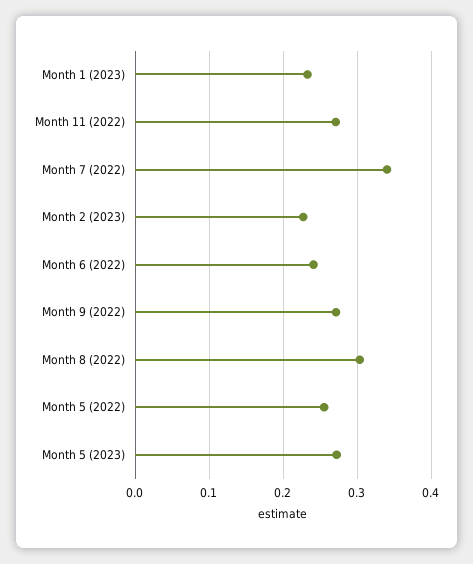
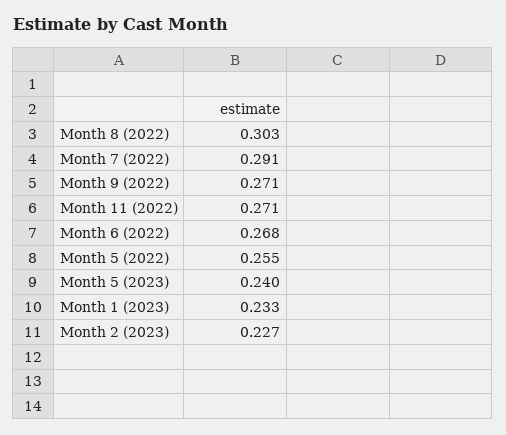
  {
    "Month 1 (2023)": 0.233,
    "Month 11 (2022)": 0.271,
-   "Month 7 (2022)": 0.34,
+   "Month 7 (2022)": 0.291,
    "Month 2 (2023)": 0.227,
-   "Month 6 (2022)": 0.24,
+   "Month 6 (2022)": 0.268,
    "Month 9 (2022)": 0.271,
    "Month 8 (2022)": 0.303,
    "Month 5 (2022)": 0.255,
-   "Month 5 (2023)": 0.27
+   "Month 5 (2023)": 0.24
  }

